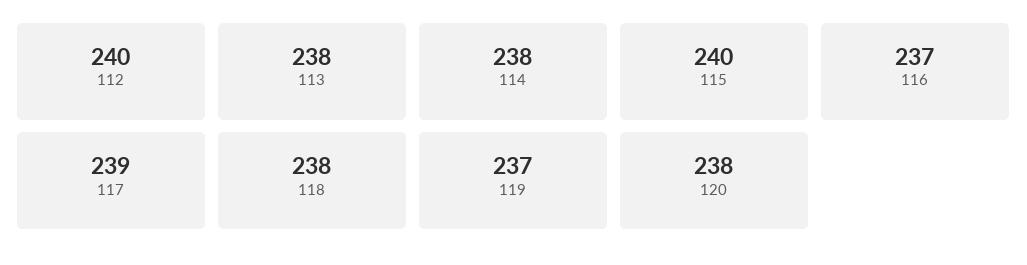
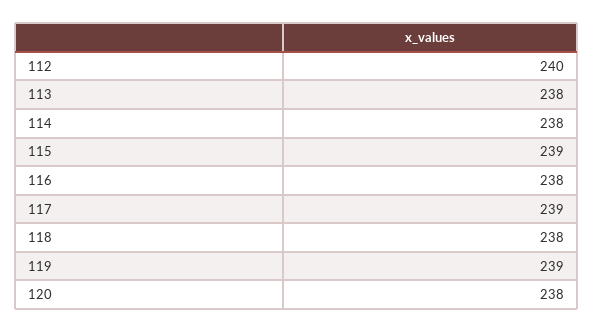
  {
    "112": 240,
    "113": 238,
    "114": 238,
-   "115": 240,
+   "115": 239,
-   "116": 237,
+   "116": 238,
    "117": 239,
    "118": 238,
-   "119": 237,
+   "119": 239,
    "120": 238
  }

